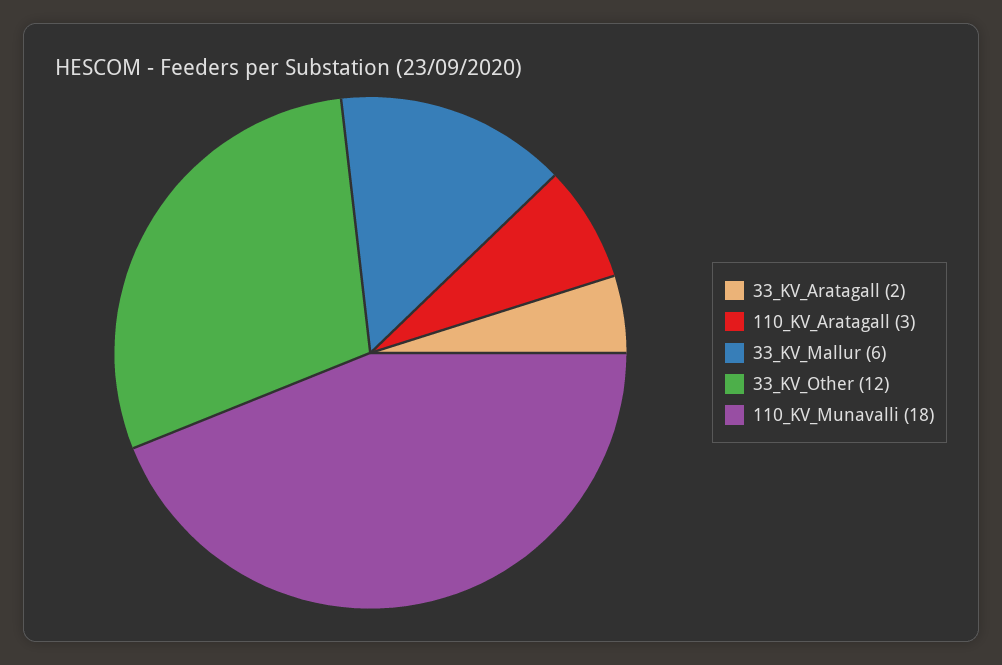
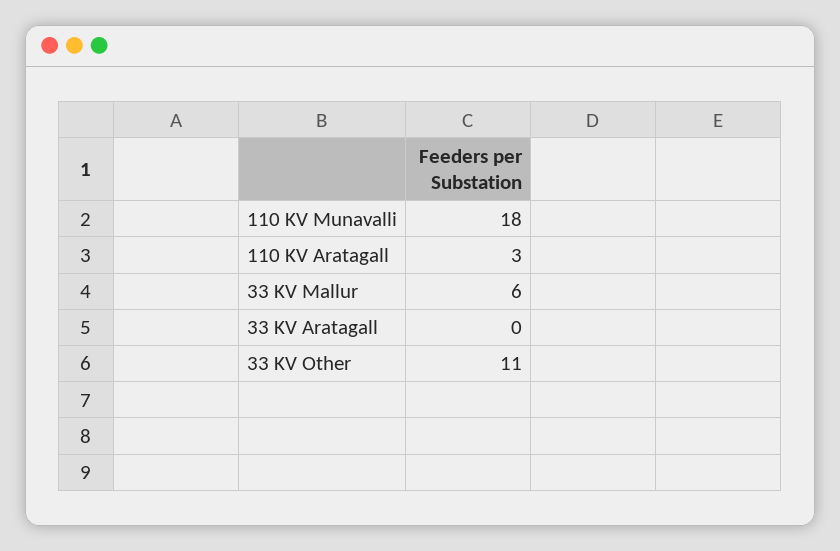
  {
-   "33_KV_Aratagall": 2,
+   "33_KV_Aratagall": 0,
    "110_KV_Aratagall": 3,
    "33_KV_Mallur": 6,
-   "33_KV_Other": 12,
+   "33_KV_Other": 11,
    "110_KV_Munavalli": 18
  }

